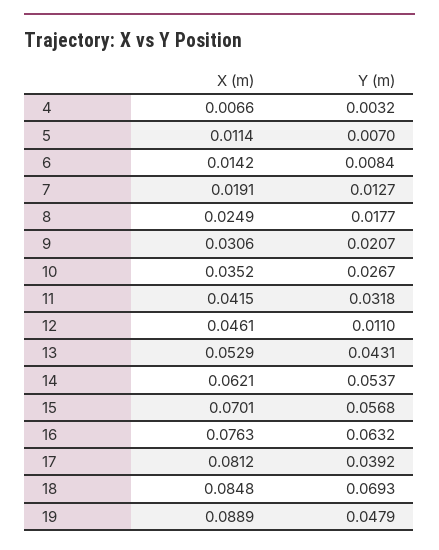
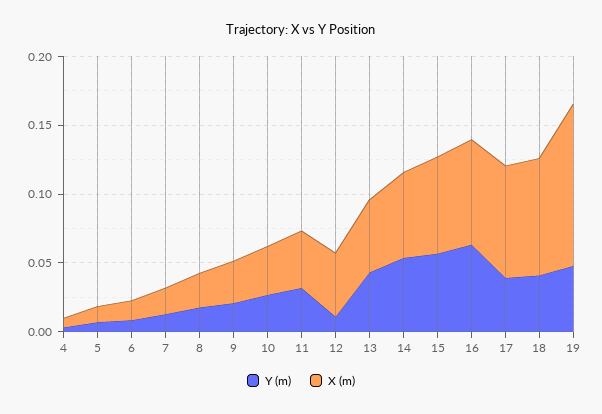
  {
    "X (m)": {
      "4": 0.0066,
      "5": 0.0114,
      "6": 0.0142,
      "7": 0.0191,
      "8": 0.0249,
      "9": 0.0306,
      "10": 0.0352,
      "11": 0.0415,
      "12": 0.0461,
      "13": 0.0529,
      "14": 0.0621,
      "15": 0.0701,
      "16": 0.0763,
      "17": 0.0812,
      "18": 0.0848,
-     "19": 0.0889
+     "19": 0.12
    },
    "Y (m)": {
      "4": 0.0032,
      "5": 0.007,
      "6": 0.0084,
      "7": 0.0127,
      "8": 0.0177,
      "9": 0.0207,
      "10": 0.0267,
      "11": 0.0318,
      "12": 0.011,
      "13": 0.0431,
      "14": 0.0537,
      "15": 0.0568,
      "16": 0.0632,
      "17": 0.0392,
-     "18": 0.0693,
+     "18": 0.04,
      "19": 0.0479
    }
  }

